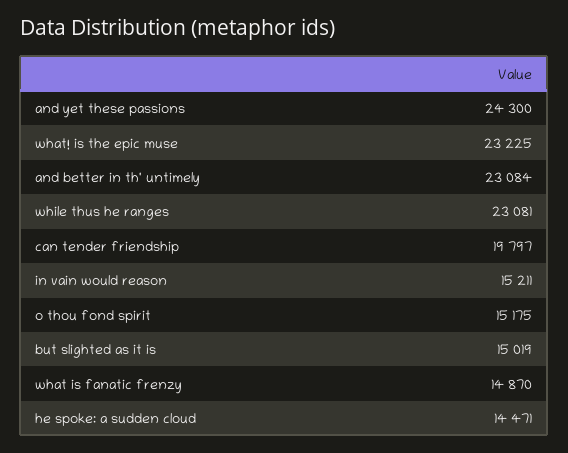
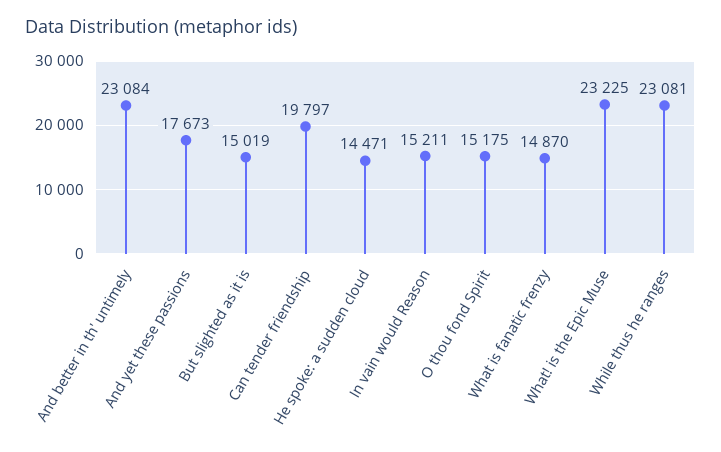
  {
-   "and yet these passions": 24300,
+   "and yet these passions": 17673,
    "what! is the epic muse": 23225,
    "and better in th' untimely": 23084,
    "while thus he ranges": 23081,
    "can tender friendship": 19797,
    "in vain would reason": 15211,
    "o thou fond spirit": 15175,
    "but slighted as it is": 15019,
    "what is fanatic frenzy": 14870,
    "he spoke: a sudden cloud": 14471
  }

